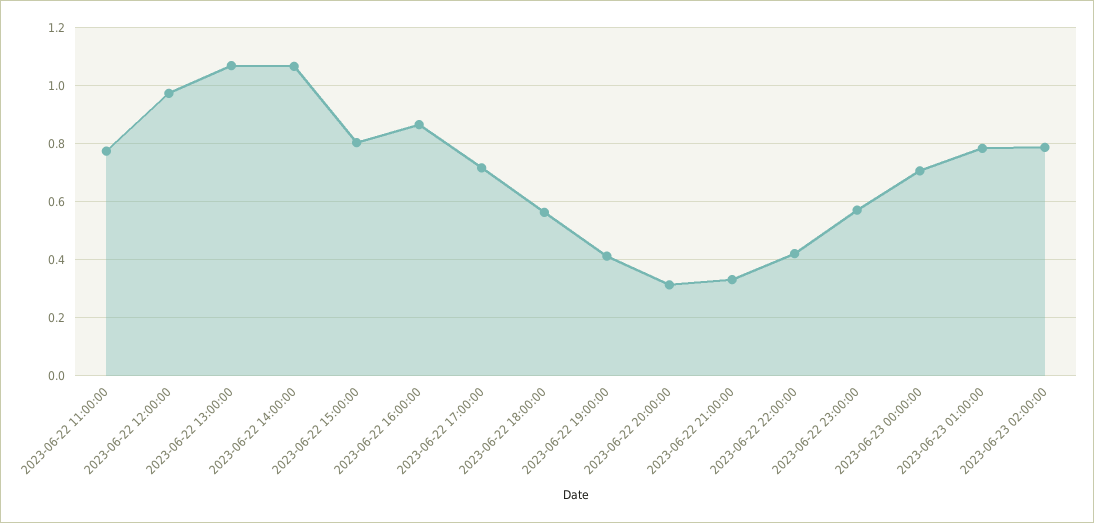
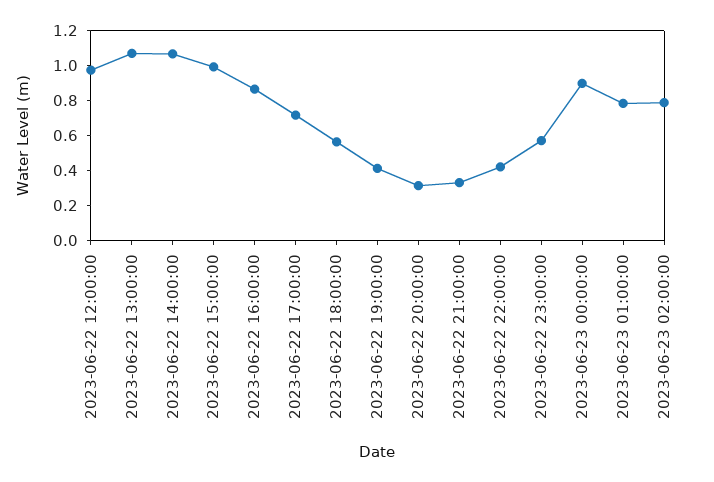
  {
-   "2023-06-22 11:00:00": 0.775,
    "2023-06-22 12:00:00": 0.975,
    "2023-06-22 13:00:00": 1.075,
    "2023-06-22 14:00:00": 1.075,
-   "2023-06-22 15:00:00": 0.8,
+   "2023-06-22 15:00:00": 1,
    "2023-06-22 16:00:00": 0.875,
    "2023-06-22 17:00:00": 0.725,
    "2023-06-22 18:00:00": 0.575,
    "2023-06-22 19:00:00": 0.425,
    "2023-06-22 20:00:00": 0.325,
    "2023-06-22 21:00:00": 0.325,
    "2023-06-22 22:00:00": 0.425,
    "2023-06-22 23:00:00": 0.575,
-   "2023-06-23 00:00:00": 0.7,
+   "2023-06-23 00:00:00": 0.9,
    "2023-06-23 01:00:00": 0.775,
    "2023-06-23 02:00:00": 0.8
  }

